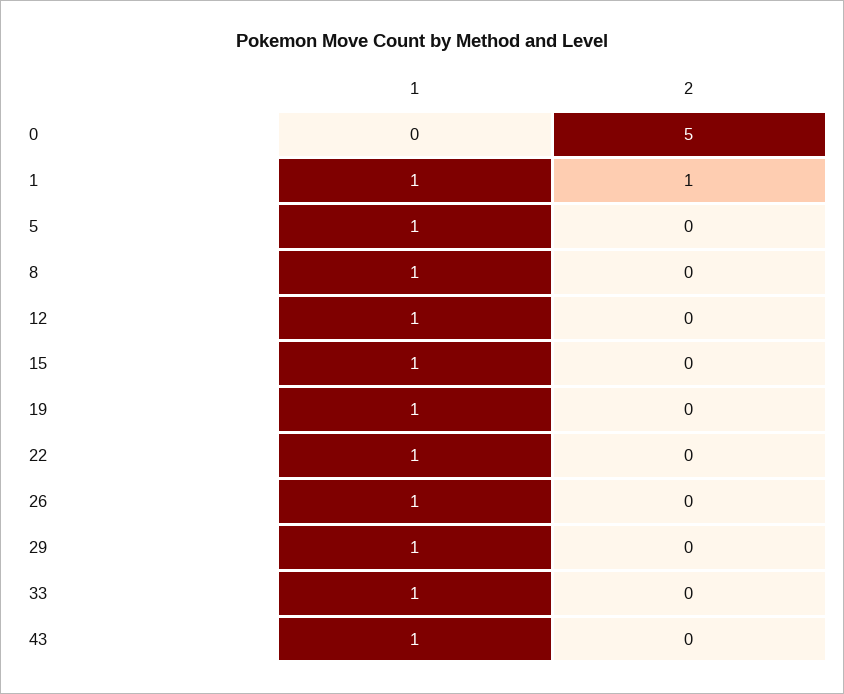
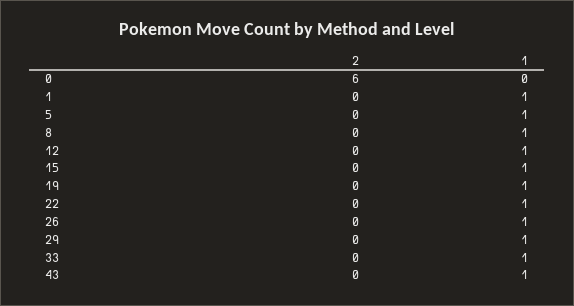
  {
    "1": {
      "0": 0,
      "1": 1,
      "5": 1,
      "8": 1,
      "12": 1,
      "15": 1,
      "19": 1,
      "22": 1,
      "26": 1,
      "29": 1,
      "33": 1,
      "43": 1
    },
    "2": {
-     "0": 5,
+     "0": 6,
-     "1": 1,
+     "1": 0,
      "5": 0,
      "8": 0,
      "12": 0,
      "15": 0,
      "19": 0,
      "22": 0,
      "26": 0,
      "29": 0,
      "33": 0,
      "43": 0
    }
  }

